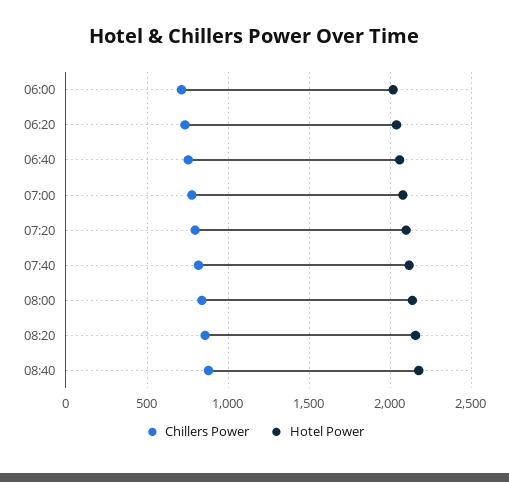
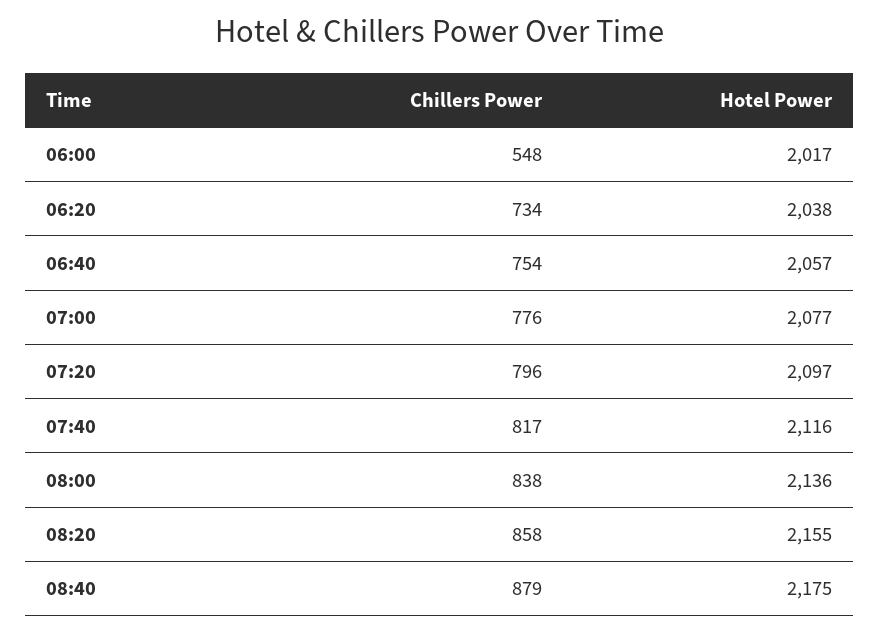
  {
    "Chillers Power": {
-     "06:00": 700,
+     "06:00": 548,
      "06:20": 734,
      "06:40": 754,
      "07:00": 776,
      "07:20": 796,
      "07:40": 817,
      "08:00": 838,
      "08:20": 858,
      "08:40": 879
    },
    "Hotel Power": {
      "06:00": 2017,
      "06:20": 2038,
      "06:40": 2057,
      "07:00": 2077,
      "07:20": 2097,
      "07:40": 2116,
      "08:00": 2136,
      "08:20": 2155,
      "08:40": 2175
    }
  }

